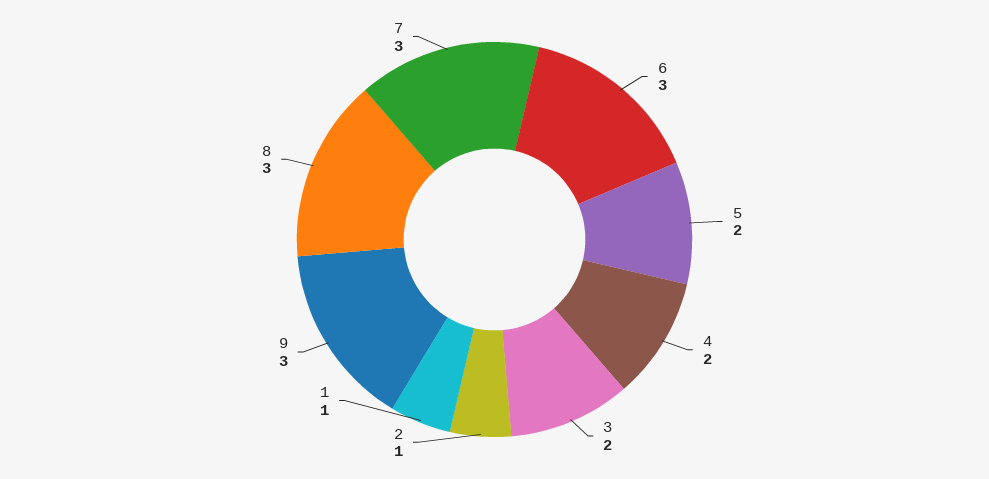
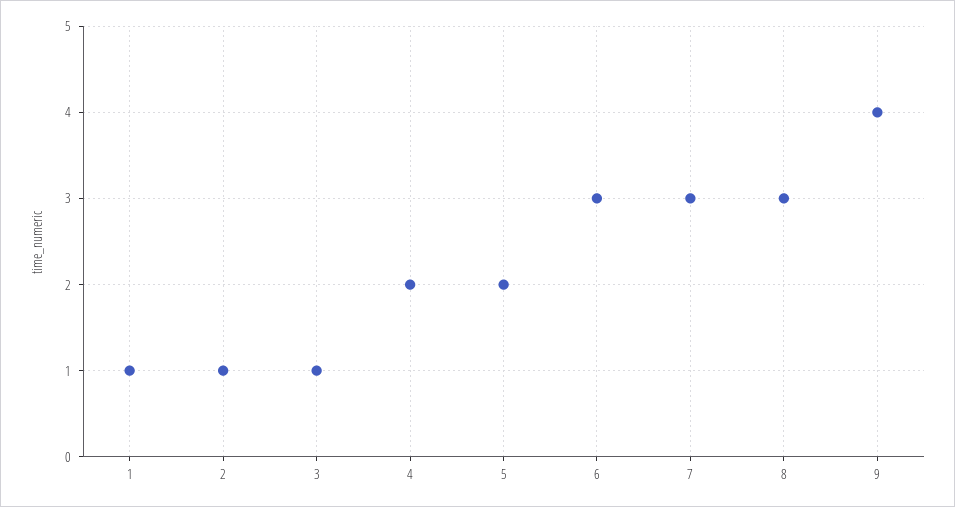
  {
    "6": 3,
    "5": 2,
    "4": 2,
-   "3": 2,
+   "3": 1,
    "2": 1,
    "1": 1,
-   "9": 3,
+   "9": 4,
    "8": 3,
    "7": 3
  }

